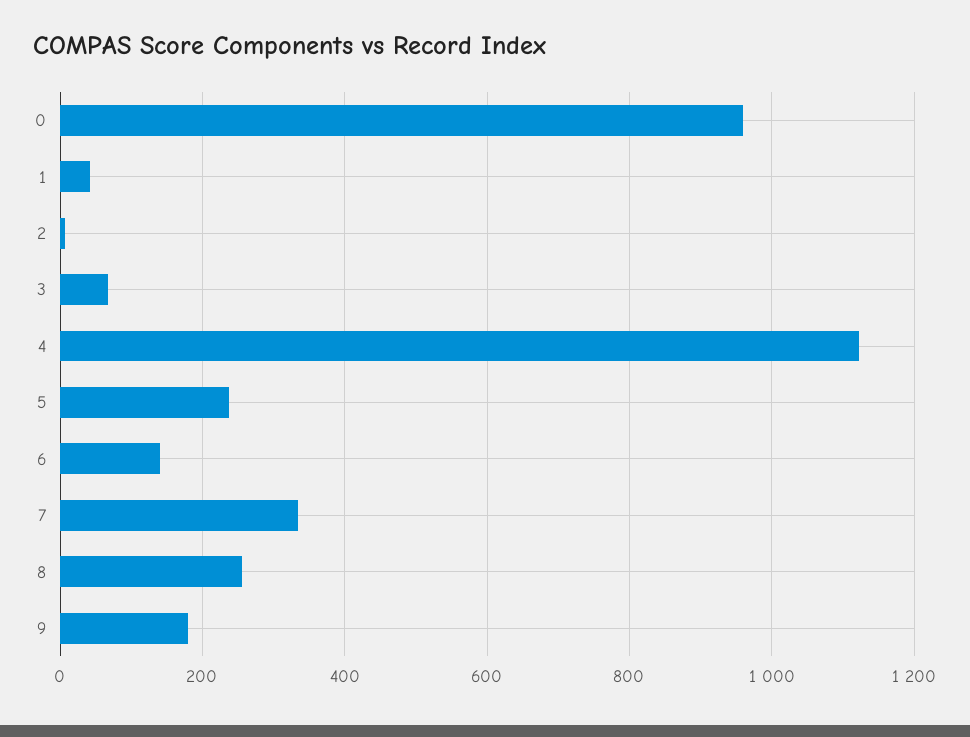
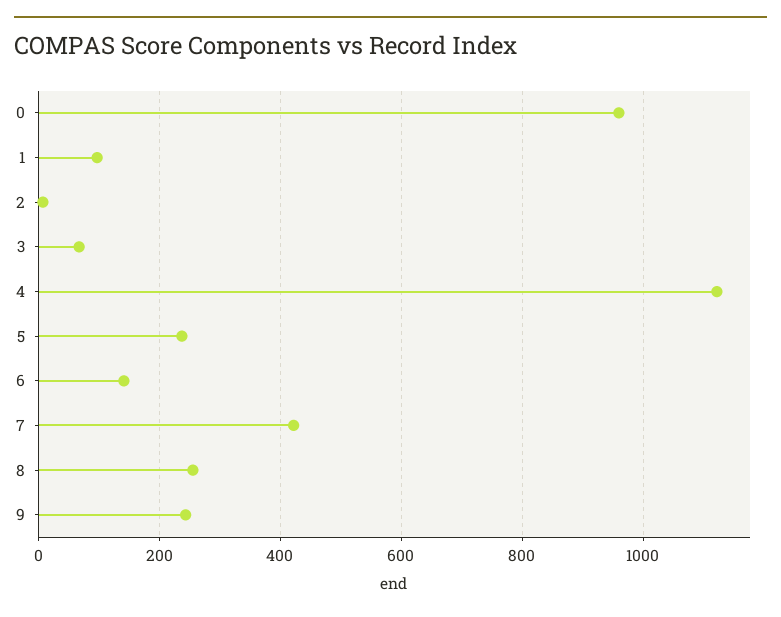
  {
    "0": 960,
-   "1": 40,
+   "1": 100,
    "2": 0,
    "3": 60,
    "4": 1120,
    "5": 240,
    "6": 140,
-   "7": 340,
+   "7": 420,
    "8": 260,
-   "9": 180
+   "9": 240
  }

